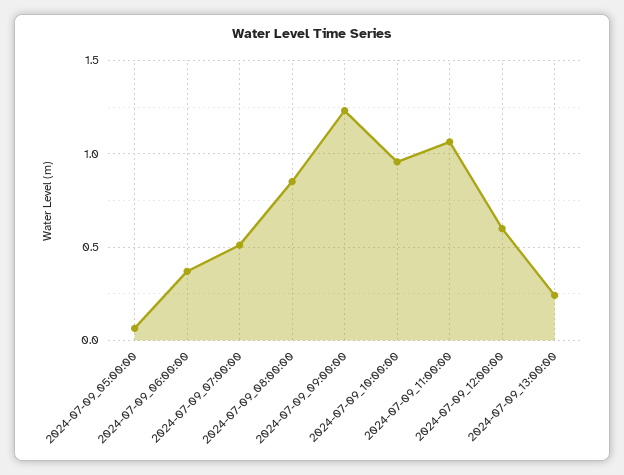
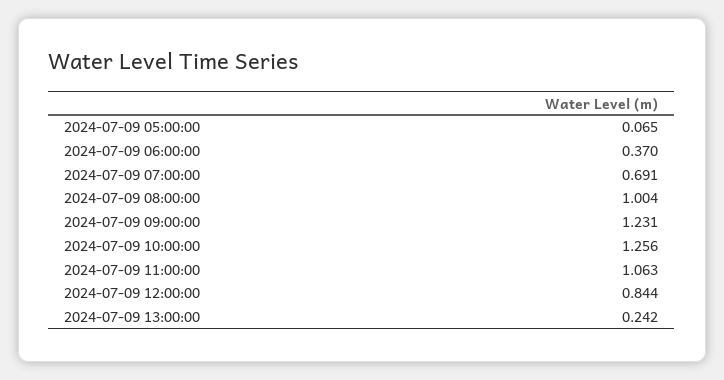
  {
    "2024-07-09_05:00:00": 0.065,
    "2024-07-09_06:00:00": 0.37,
-   "2024-07-09_07:00:00": 0.5,
+   "2024-07-09_07:00:00": 0.691,
-   "2024-07-09_08:00:00": 0.85,
+   "2024-07-09_08:00:00": 1.004,
    "2024-07-09_09:00:00": 1.231,
-   "2024-07-09_10:00:00": 0.95,
+   "2024-07-09_10:00:00": 1.256,
    "2024-07-09_11:00:00": 1.063,
-   "2024-07-09_12:00:00": 0.6,
+   "2024-07-09_12:00:00": 0.844,
    "2024-07-09_13:00:00": 0.242
  }

